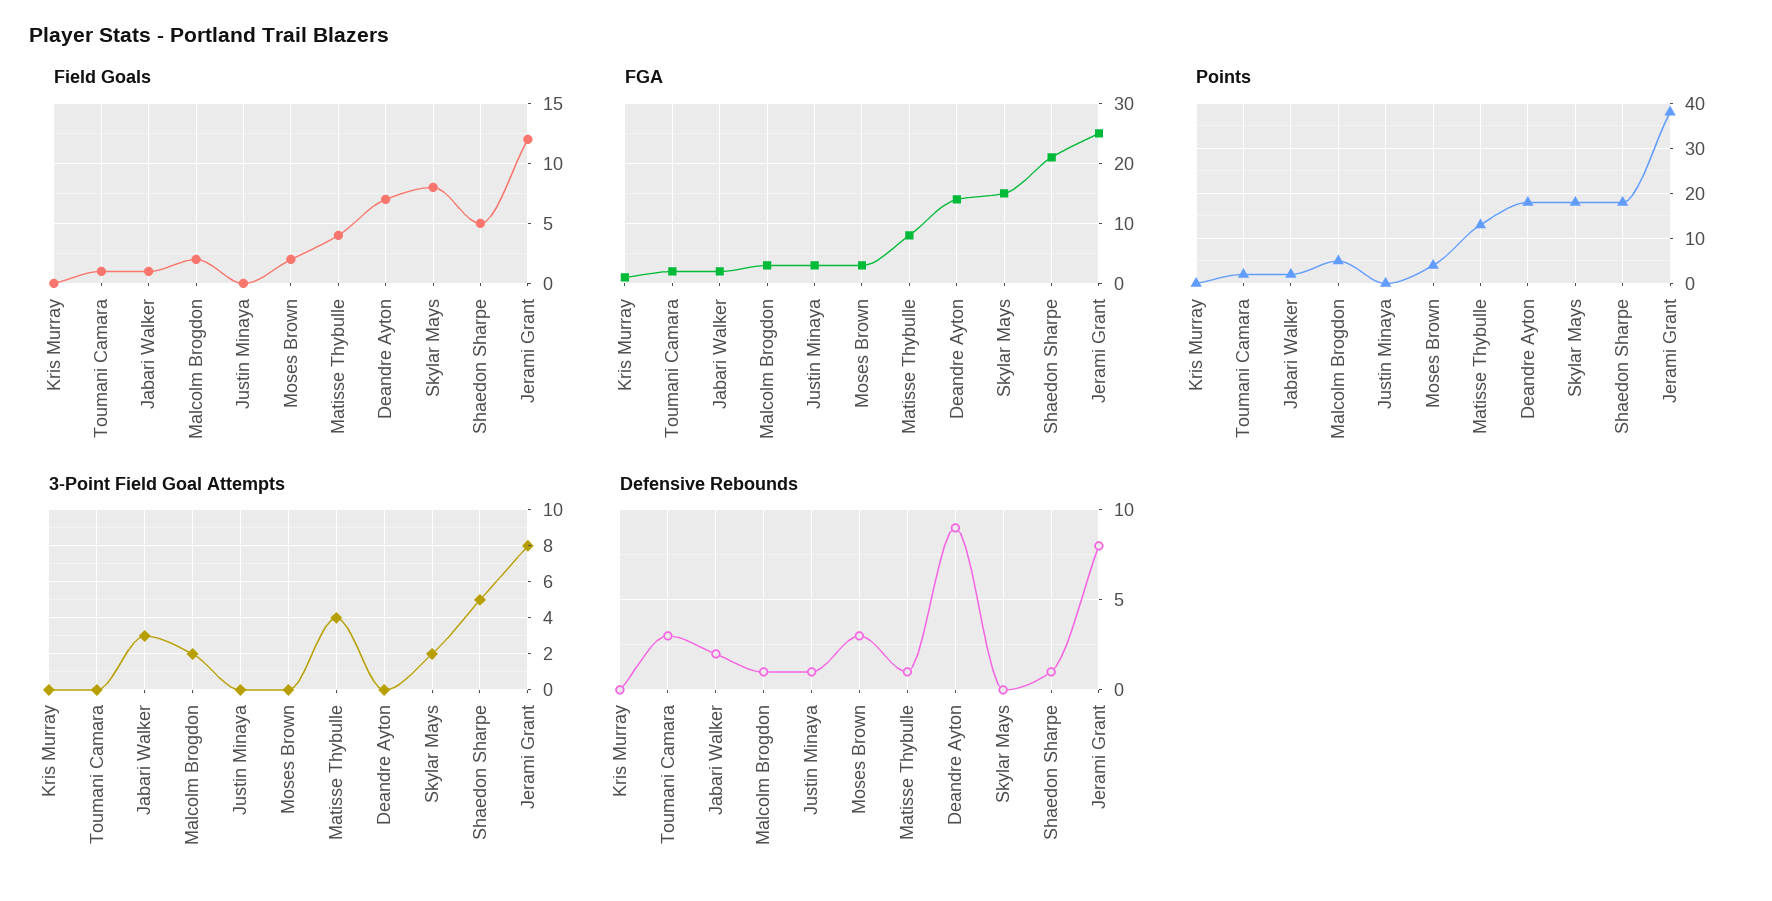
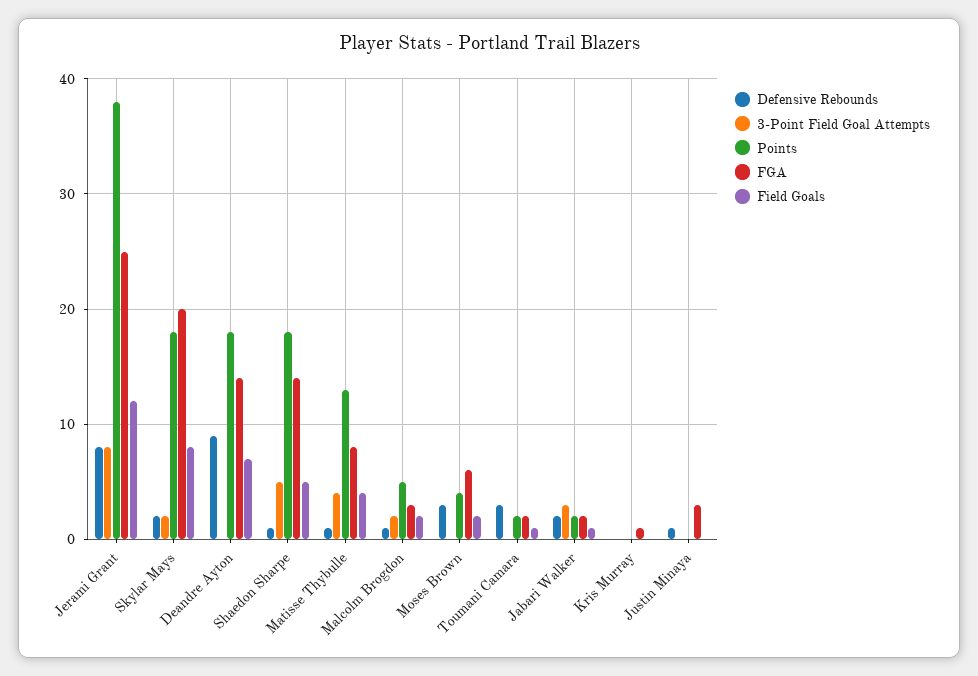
  {
    "Field Goals": {
      "Kris Murray": 0,
      "Toumani Camara": 1,
      "Jabari Walker": 1,
      "Malcolm Brogdon": 2,
      "Justin Minaya": 0,
      "Moses Brown": 2,
      "Matisse Thybulle": 4,
      "Deandre Ayton": 7,
      "Skylar Mays": 8,
      "Shaedon Sharpe": 5,
      "Jerami Grant": 12
    },
    "FGA": {
      "Kris Murray": 1,
      "Toumani Camara": 2,
      "Jabari Walker": 2,
      "Malcolm Brogdon": 3,
      "Justin Minaya": 3,
-     "Moses Brown": 3,
+     "Moses Brown": 6,
      "Matisse Thybulle": 8,
      "Deandre Ayton": 14,
-     "Skylar Mays": 15,
+     "Skylar Mays": 20,
-     "Shaedon Sharpe": 21,
+     "Shaedon Sharpe": 14,
      "Jerami Grant": 25
    },
    "Points": {
      "Kris Murray": 0,
      "Toumani Camara": 2,
      "Jabari Walker": 2,
      "Malcolm Brogdon": 5,
      "Justin Minaya": 0,
      "Moses Brown": 4,
      "Matisse Thybulle": 13,
      "Deandre Ayton": 18,
      "Skylar Mays": 18,
      "Shaedon Sharpe": 18,
      "Jerami Grant": 38
    },
    "3-Point Field Goal Attempts": {
      "Kris Murray": 0,
      "Toumani Camara": 0,
      "Jabari Walker": 3,
      "Malcolm Brogdon": 2,
      "Justin Minaya": 0,
      "Moses Brown": 0,
      "Matisse Thybulle": 4,
      "Deandre Ayton": 0,
      "Skylar Mays": 2,
      "Shaedon Sharpe": 5,
      "Jerami Grant": 8
    },
    "Defensive Rebounds": {
      "Kris Murray": 0,
      "Toumani Camara": 3,
      "Jabari Walker": 2,
      "Malcolm Brogdon": 1,
      "Justin Minaya": 1,
      "Moses Brown": 3,
      "Matisse Thybulle": 1,
      "Deandre Ayton": 9,
-     "Skylar Mays": 0,
+     "Skylar Mays": 2,
      "Shaedon Sharpe": 1,
      "Jerami Grant": 8
    }
  }

